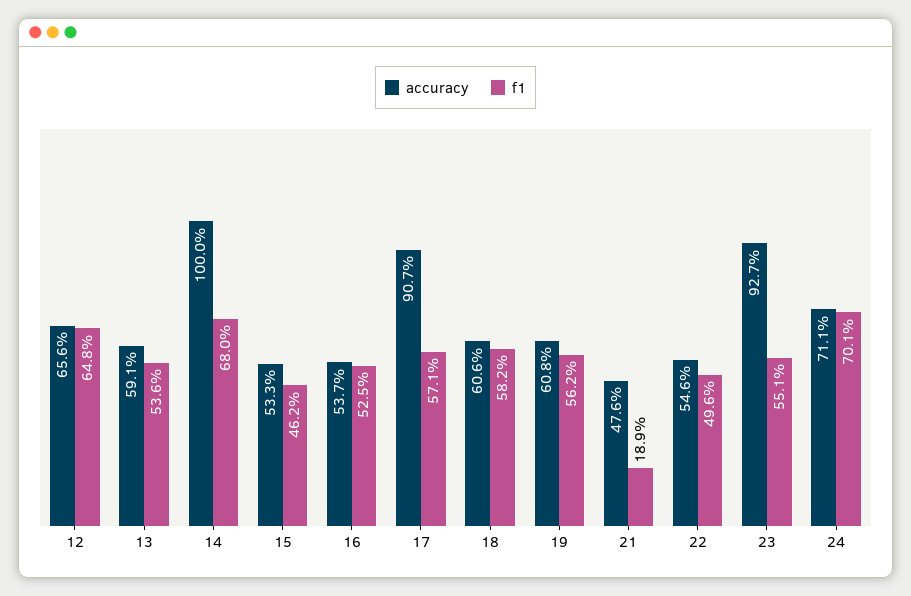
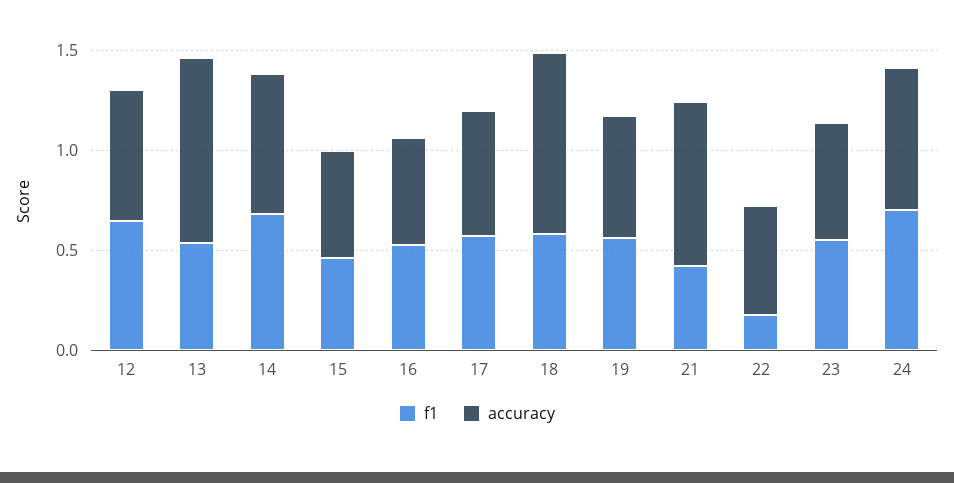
  {
    "accuracy": {
      "12": 0.656,
-     "13": 0.591,
+     "13": 0.9,
-     "14": 1,
+     "14": 0.7,
      "15": 0.533,
      "16": 0.537,
-     "17": 0.907,
+     "17": 0.6,
-     "18": 0.606,
+     "18": 0.9,
      "19": 0.608,
-     "21": 0.476,
+     "21": 0.8,
      "22": 0.546,
-     "23": 0.927,
+     "23": 0.6,
      "24": 0.711
    },
    "f1": {
      "12": 0.648,
      "13": 0.536,
      "14": 0.68,
      "15": 0.462,
      "16": 0.525,
      "17": 0.571,
      "18": 0.582,
      "19": 0.562,
-     "21": 0.189,
+     "21": 0.4,
-     "22": 0.496,
+     "22": 0.2,
      "23": 0.551,
      "24": 0.701
    }
  }

